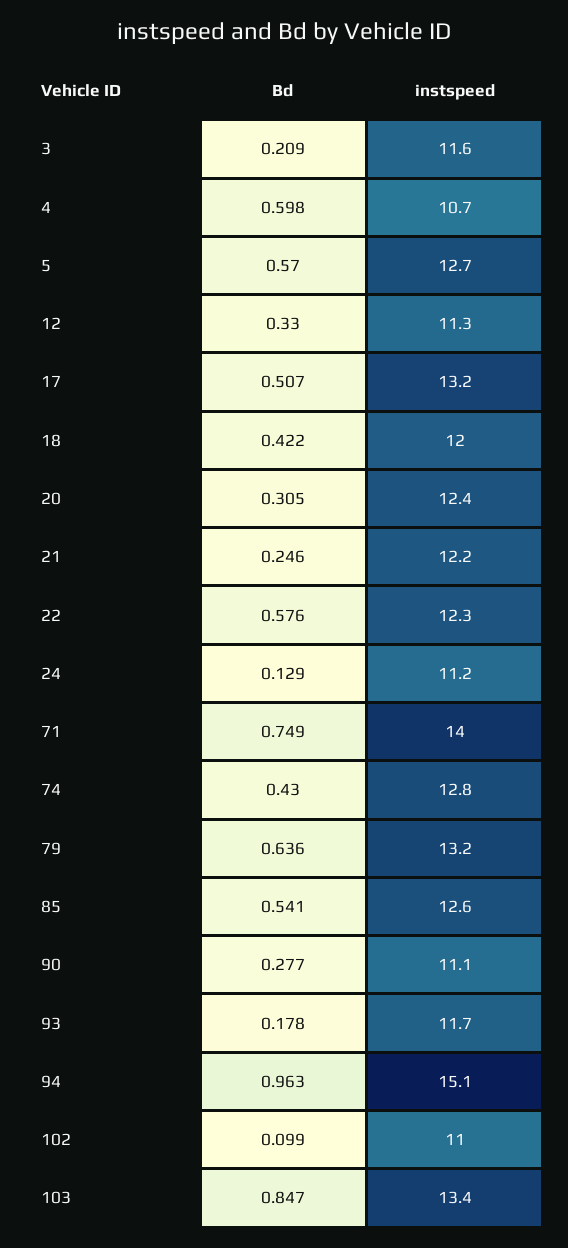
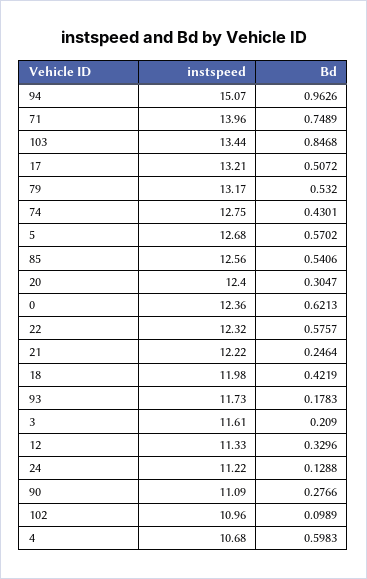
  {
    "Bd": {
      "3": 0.209,
      "4": 0.5983,
      "5": 0.5702,
      "12": 0.3296,
      "17": 0.5072,
      "18": 0.4219,
      "20": 0.3047,
      "21": 0.2464,
      "22": 0.5757,
      "24": 0.1288,
      "71": 0.7489,
      "74": 0.4301,
-     "79": 0.636,
+     "79": 0.532,
      "85": 0.5406,
      "90": 0.2766,
      "93": 0.1783,
      "94": 0.9626,
      "102": 0.0989,
-     "103": 0.8468
+     "103": 0.8468,
+     "0": 0.6213
    },
    "instspeed": {
      "3": 11.61,
      "4": 10.68,
      "5": 12.68,
      "12": 11.33,
      "17": 13.21,
      "18": 11.98,
      "20": 12.4,
      "21": 12.22,
      "22": 12.32,
      "24": 11.22,
      "71": 13.96,
      "74": 12.75,
      "79": 13.17,
      "85": 12.56,
      "90": 11.09,
      "93": 11.73,
      "94": 15.07,
      "102": 10.96,
-     "103": 13.44
+     "103": 13.44,
+     "0": 12.36
    }
  }

